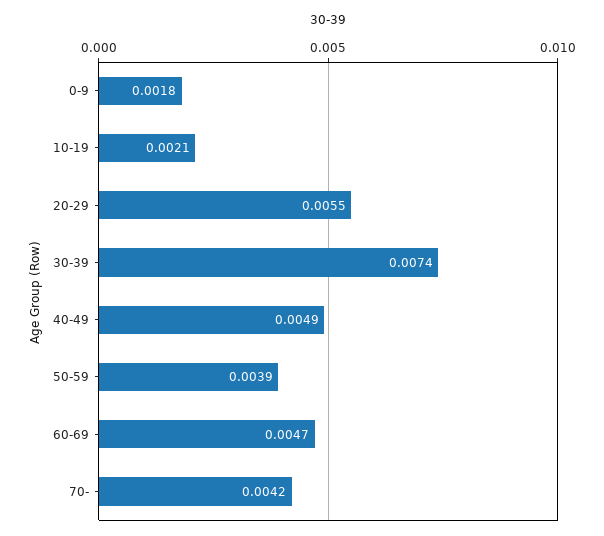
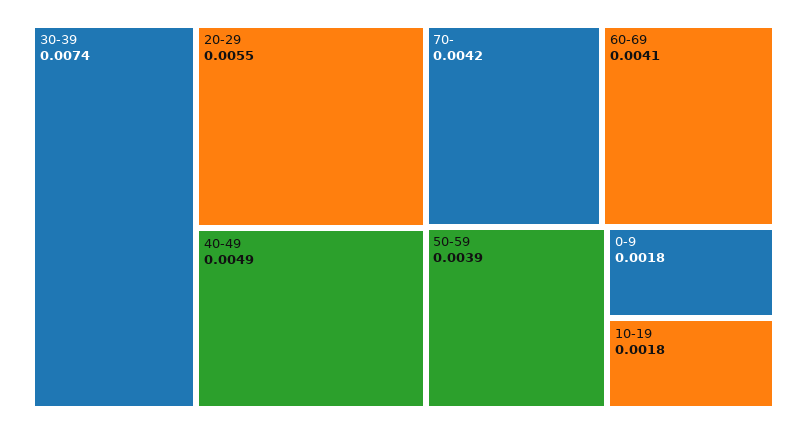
  {
    "0-9": 0.0018,
-   "10-19": 0.0021,
+   "10-19": 0.0018,
    "20-29": 0.0055,
    "30-39": 0.0074,
    "40-49": 0.0049,
    "50-59": 0.0039,
-   "60-69": 0.0047,
+   "60-69": 0.0041,
    "70-": 0.0042
  }

